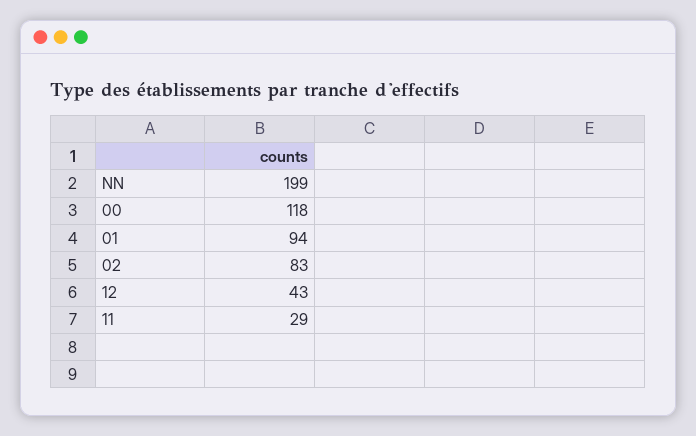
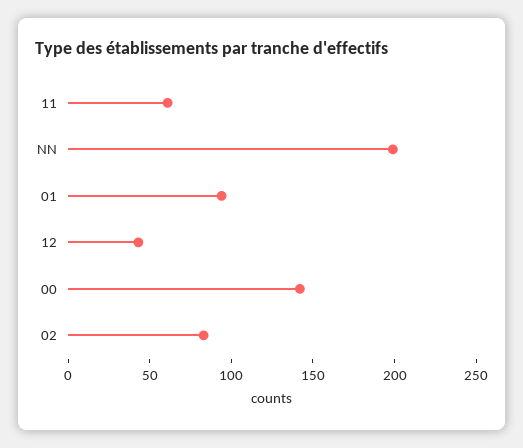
  {
    "NN": 199,
-   "00": 118,
+   "00": 140,
    "01": 94,
    "02": 83,
    "12": 43,
-   "11": 29
+   "11": 60
  }

